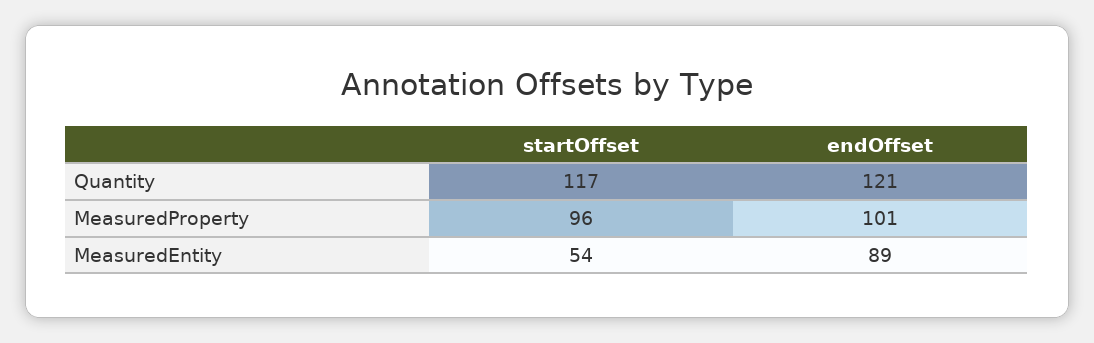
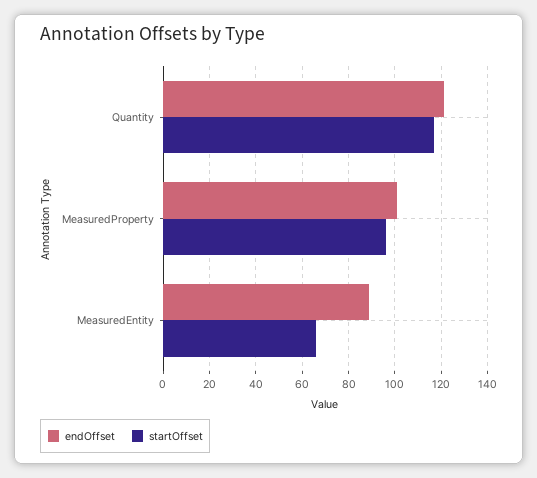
  {
    "startOffset": {
      "Quantity": 117,
      "MeasuredProperty": 96,
-     "MeasuredEntity": 54
+     "MeasuredEntity": 65
    },
    "endOffset": {
      "Quantity": 121,
      "MeasuredProperty": 101,
      "MeasuredEntity": 89
    }
  }

